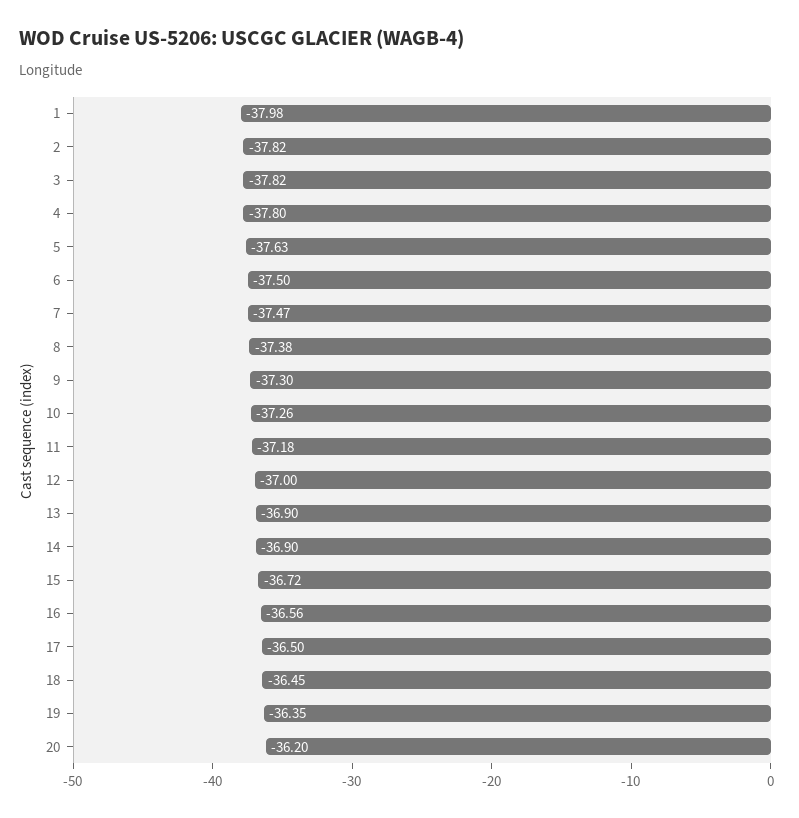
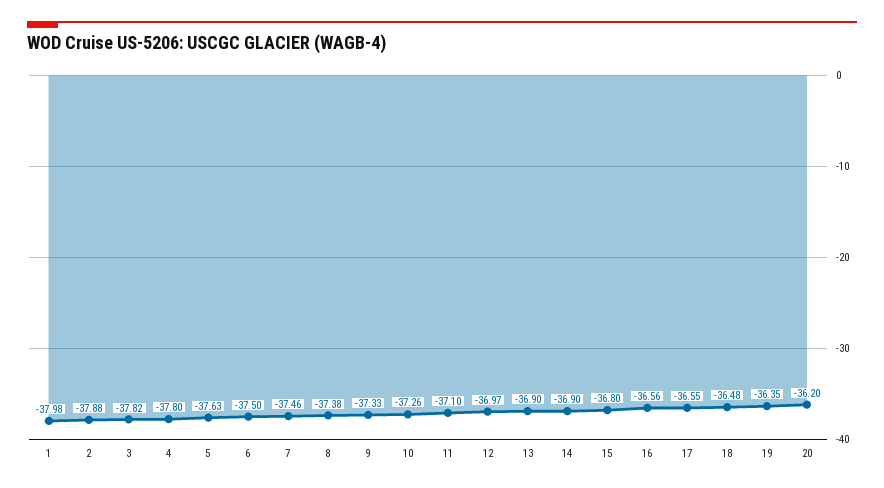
  {
    "1": -37.98,
-   "2": -37.82,
+   "2": -37.88,
    "3": -37.82,
    "4": -37.8,
    "5": -37.63,
    "6": -37.5,
-   "7": -37.47,
+   "7": -37.46,
    "8": -37.38,
-   "9": -37.3,
+   "9": -37.33,
    "10": -37.26,
-   "11": -37.18,
+   "11": -37.1,
-   "12": -37,
+   "12": -36.97,
    "13": -36.9,
    "14": -36.9,
-   "15": -36.72,
+   "15": -36.8,
    "16": -36.56,
-   "17": -36.5,
+   "17": -36.55,
-   "18": -36.45,
+   "18": -36.48,
    "19": -36.35,
    "20": -36.2
  }

